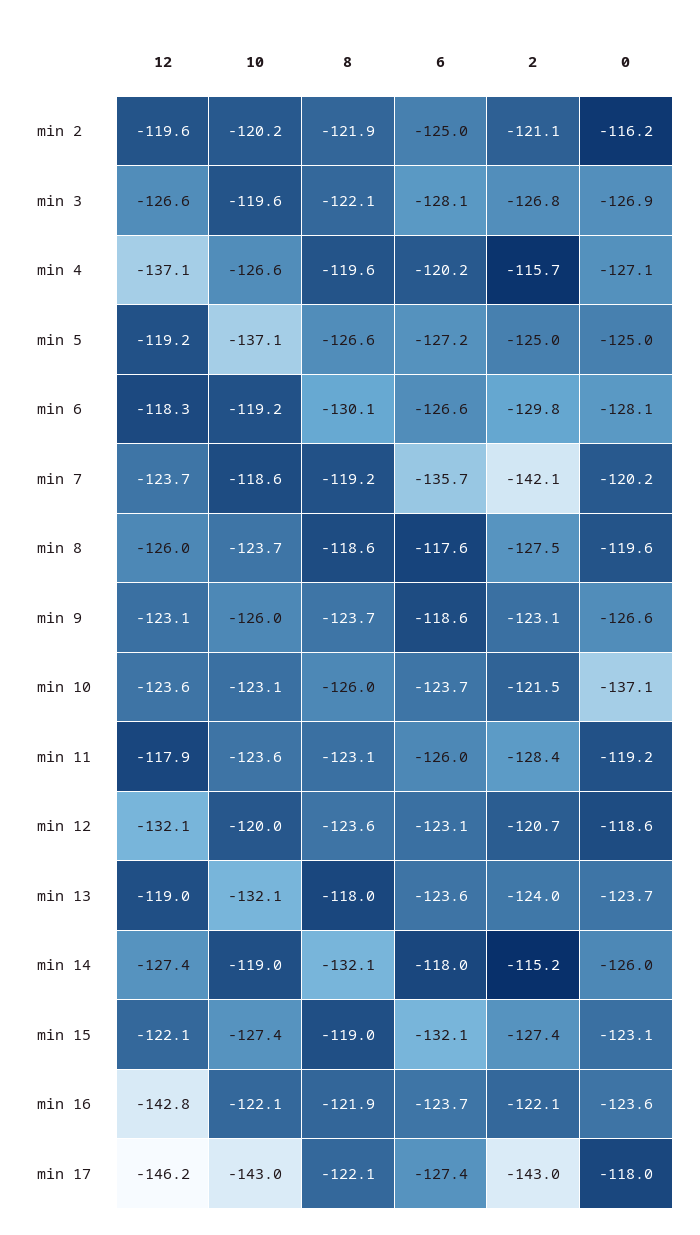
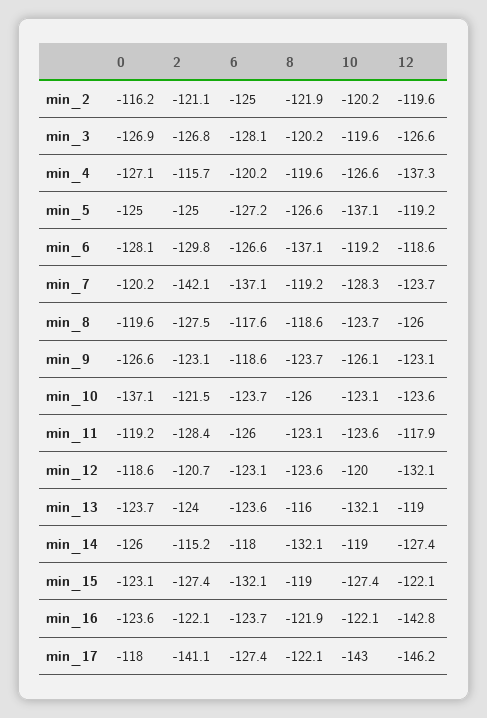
  {
    "12": {
      "min 2": -119.6,
      "min 3": -126.6,
-     "min 4": -137.1,
+     "min 4": -137.3,
      "min 5": -119.2,
-     "min 6": -118.3,
+     "min 6": -118.6,
      "min 7": -123.7,
      "min 8": -126,
      "min 9": -123.1,
      "min 10": -123.6,
      "min 11": -117.9,
      "min 12": -132.1,
      "min 13": -119,
      "min 14": -127.4,
      "min 15": -122.1,
      "min 16": -142.8,
      "min 17": -146.2
    },
    "10": {
      "min 2": -120.2,
      "min 3": -119.6,
      "min 4": -126.6,
      "min 5": -137.1,
      "min 6": -119.2,
-     "min 7": -118.6,
+     "min 7": -128.3,
      "min 8": -123.7,
-     "min 9": -126,
+     "min 9": -126.1,
      "min 10": -123.1,
      "min 11": -123.6,
      "min 12": -120,
      "min 13": -132.1,
      "min 14": -119,
      "min 15": -127.4,
      "min 16": -122.1,
      "min 17": -143
    },
    "8": {
      "min 2": -121.9,
-     "min 3": -122.1,
+     "min 3": -120.2,
      "min 4": -119.6,
      "min 5": -126.6,
-     "min 6": -130.1,
+     "min 6": -137.1,
      "min 7": -119.2,
      "min 8": -118.6,
      "min 9": -123.7,
      "min 10": -126,
      "min 11": -123.1,
      "min 12": -123.6,
-     "min 13": -118,
+     "min 13": -116,
      "min 14": -132.1,
      "min 15": -119,
      "min 16": -121.9,
      "min 17": -122.1
    },
    "6": {
      "min 2": -125,
      "min 3": -128.1,
      "min 4": -120.2,
      "min 5": -127.2,
      "min 6": -126.6,
-     "min 7": -135.7,
+     "min 7": -137.1,
      "min 8": -117.6,
      "min 9": -118.6,
      "min 10": -123.7,
      "min 11": -126,
      "min 12": -123.1,
      "min 13": -123.6,
      "min 14": -118,
      "min 15": -132.1,
      "min 16": -123.7,
      "min 17": -127.4
    },
    "2": {
      "min 2": -121.1,
      "min 3": -126.8,
      "min 4": -115.7,
      "min 5": -125,
      "min 6": -129.8,
      "min 7": -142.1,
      "min 8": -127.5,
      "min 9": -123.1,
      "min 10": -121.5,
      "min 11": -128.4,
      "min 12": -120.7,
      "min 13": -124,
      "min 14": -115.2,
      "min 15": -127.4,
      "min 16": -122.1,
-     "min 17": -143
+     "min 17": -141.1
    },
    "0": {
      "min 2": -116.2,
      "min 3": -126.9,
      "min 4": -127.1,
      "min 5": -125,
      "min 6": -128.1,
      "min 7": -120.2,
      "min 8": -119.6,
      "min 9": -126.6,
      "min 10": -137.1,
      "min 11": -119.2,
      "min 12": -118.6,
      "min 13": -123.7,
      "min 14": -126,
      "min 15": -123.1,
      "min 16": -123.6,
      "min 17": -118
    }
  }

